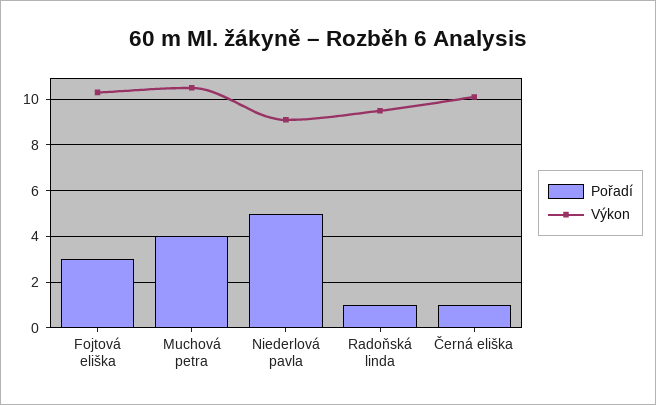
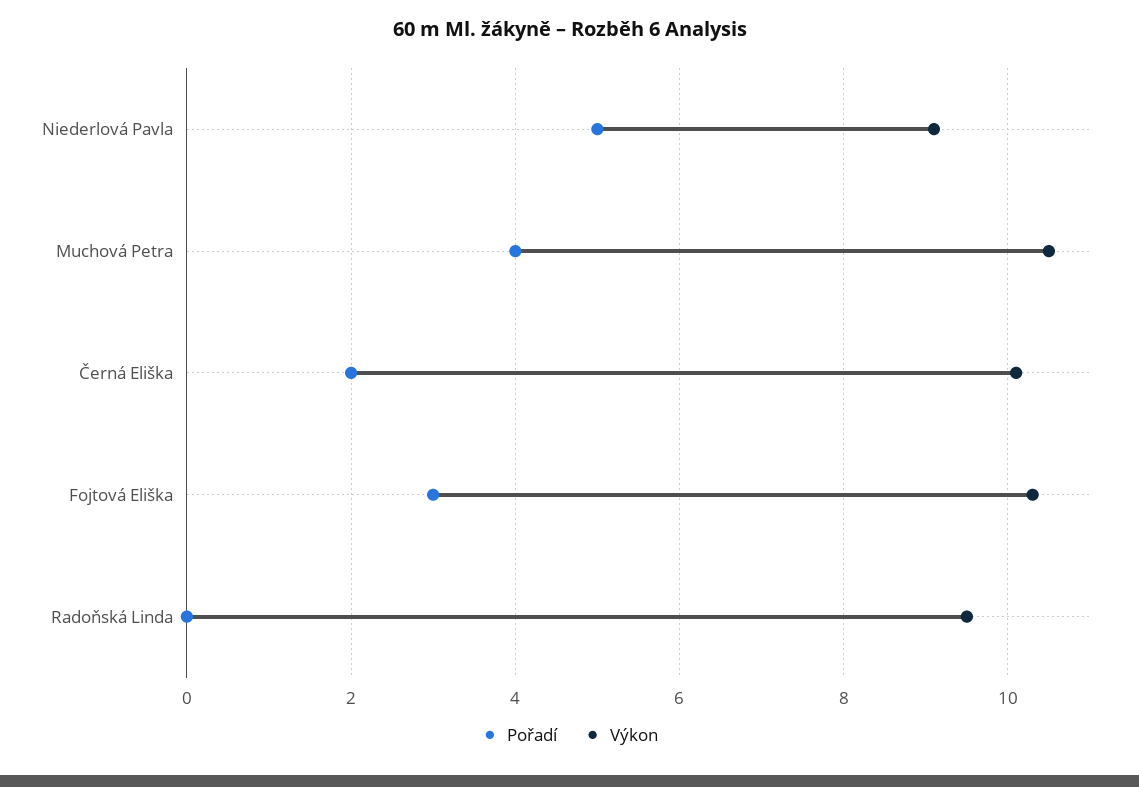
  {
    "Pořadí": {
      "Fojtová eliška": 3,
      "Muchová petra": 4,
      "Niederlová pavla": 5,
-     "Radoňská linda": 1,
+     "Radoňská linda": 0,
-     "Černá eliška": 1
+     "Černá eliška": 2
    },
    "Výkon": {
      "Fojtová eliška": 10.5,
      "Muchová petra": 10.5,
      "Niederlová pavla": 9,
      "Radoňská linda": 9.5,
      "Černá eliška": 10
    }
  }

